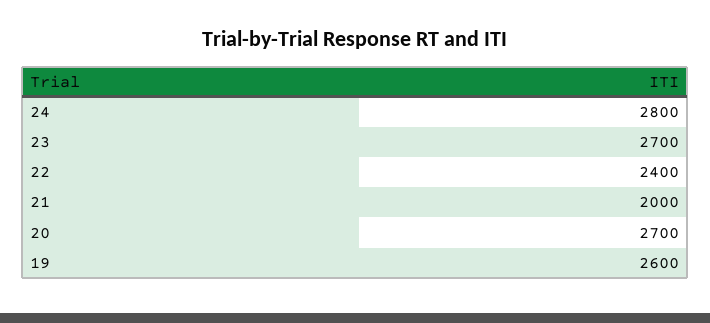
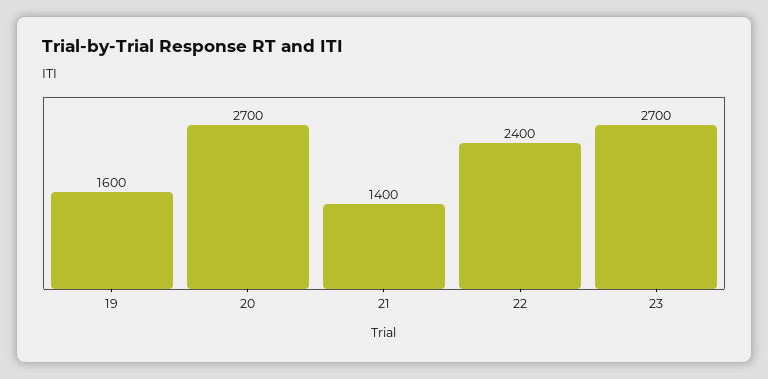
  {
-   "24": 2800,
    "23": 2700,
    "22": 2400,
-   "21": 2000,
+   "21": 1400,
    "20": 2700,
-   "19": 2600
+   "19": 1600
  }

